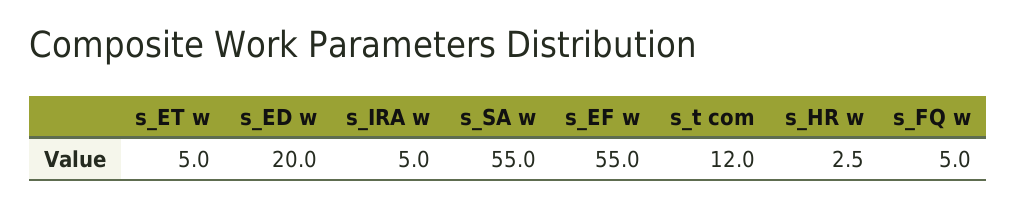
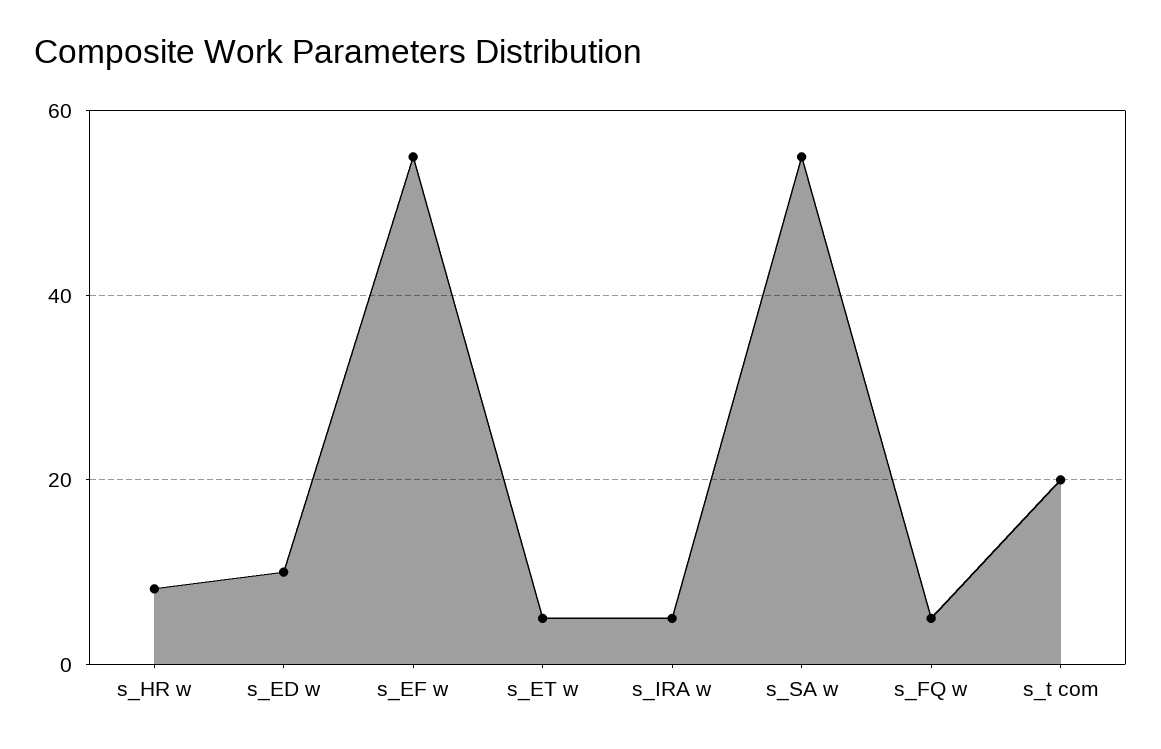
  {
    "s_ET w": 5,
-   "s_ED w": 20,
+   "s_ED w": 10,
    "s_IRA w": 5,
    "s_SA w": 55,
    "s_EF w": 55,
-   "s_t com": 12,
+   "s_t com": 20,
-   "s_HR w": 2.5,
+   "s_HR w": 8,
    "s_FQ w": 5
  }

